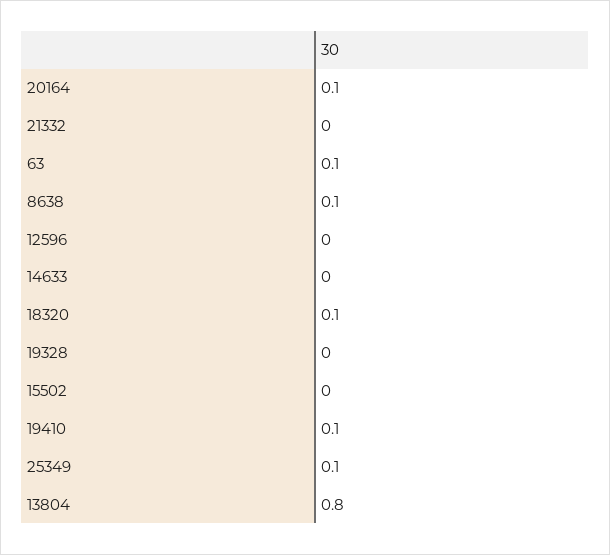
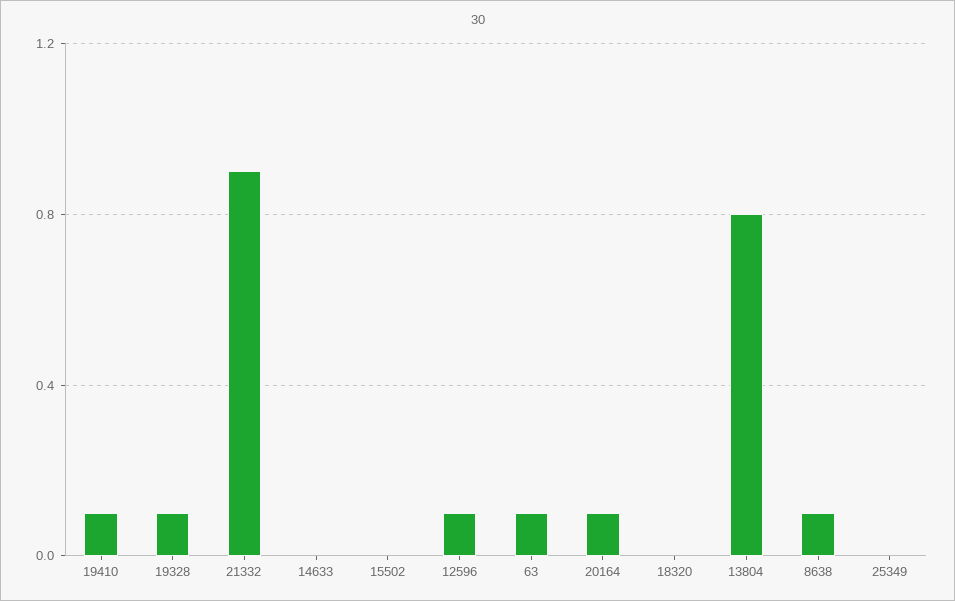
  {
    "20164": 0.1,
-   "21332": 0,
+   "21332": 0.9,
    "63": 0.1,
    "8638": 0.1,
-   "12596": 0,
+   "12596": 0.1,
    "14633": 0,
-   "18320": 0.1,
+   "18320": 0,
-   "19328": 0,
+   "19328": 0.1,
    "15502": 0,
    "19410": 0.1,
-   "25349": 0.1,
+   "25349": 0,
    "13804": 0.8
  }

